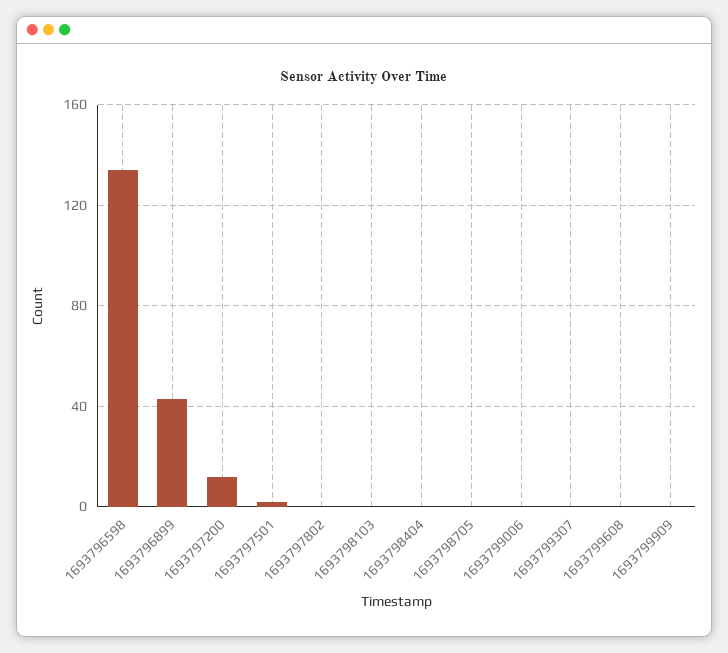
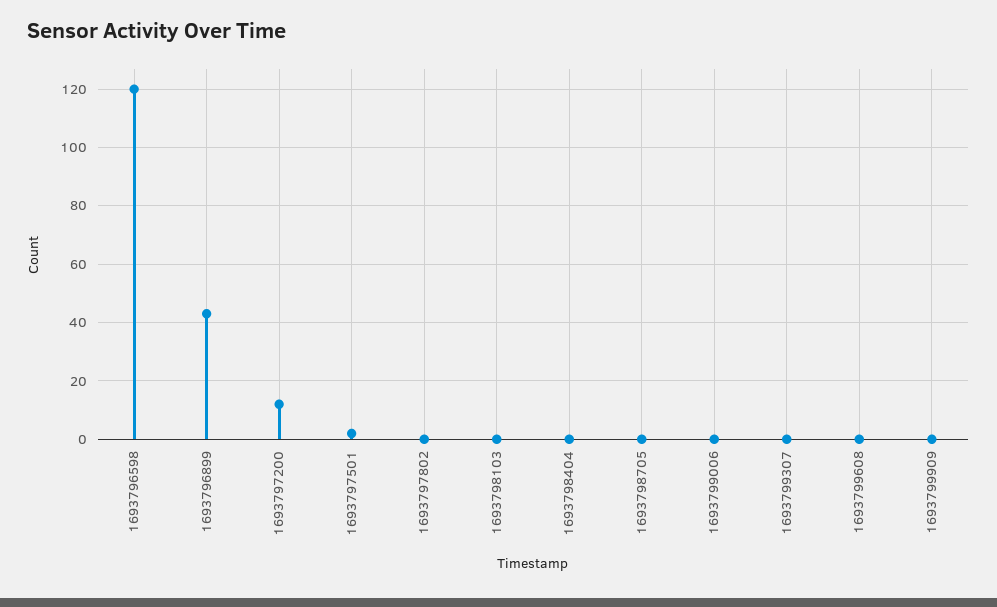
  {
-   "1693796598": 135,
+   "1693796598": 120,
    "1693796899": 45,
    "1693797200": 10,
    "1693797501": 0,
    "1693797802": 0,
    "1693798103": 0,
    "1693798404": 0,
    "1693798705": 0,
    "1693799006": 0,
    "1693799307": 0,
    "1693799608": 0,
    "1693799909": 0
  }

